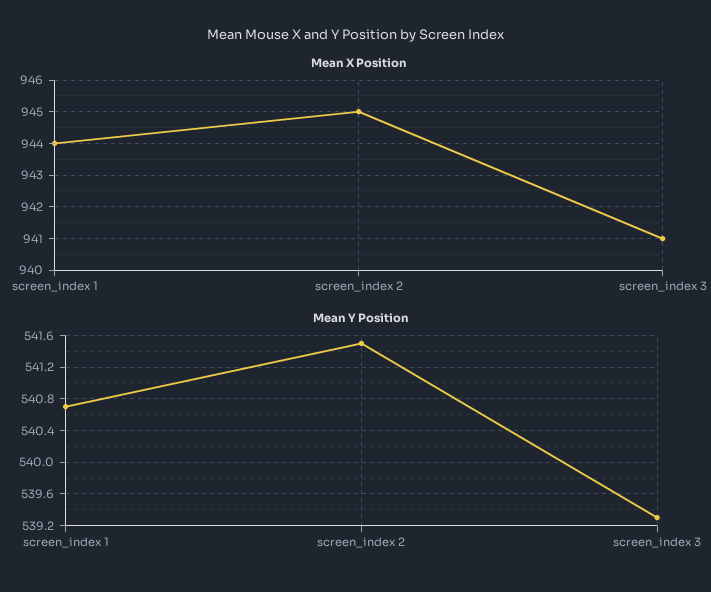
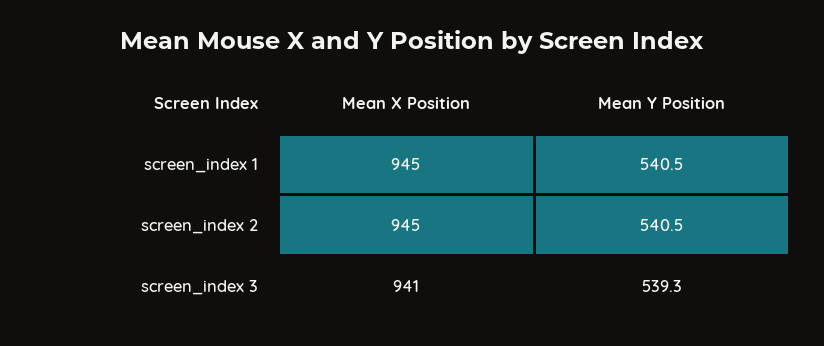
  {
    "Mean X Position": {
-     "screen_index 1": 944,
+     "screen_index 1": 945,
      "screen_index 2": 945,
      "screen_index 3": 941
    },
    "Mean Y Position": {
-     "screen_index 1": 540.7,
+     "screen_index 1": 540.5,
-     "screen_index 2": 541.5,
+     "screen_index 2": 540.5,
      "screen_index 3": 539.3
    }
  }

